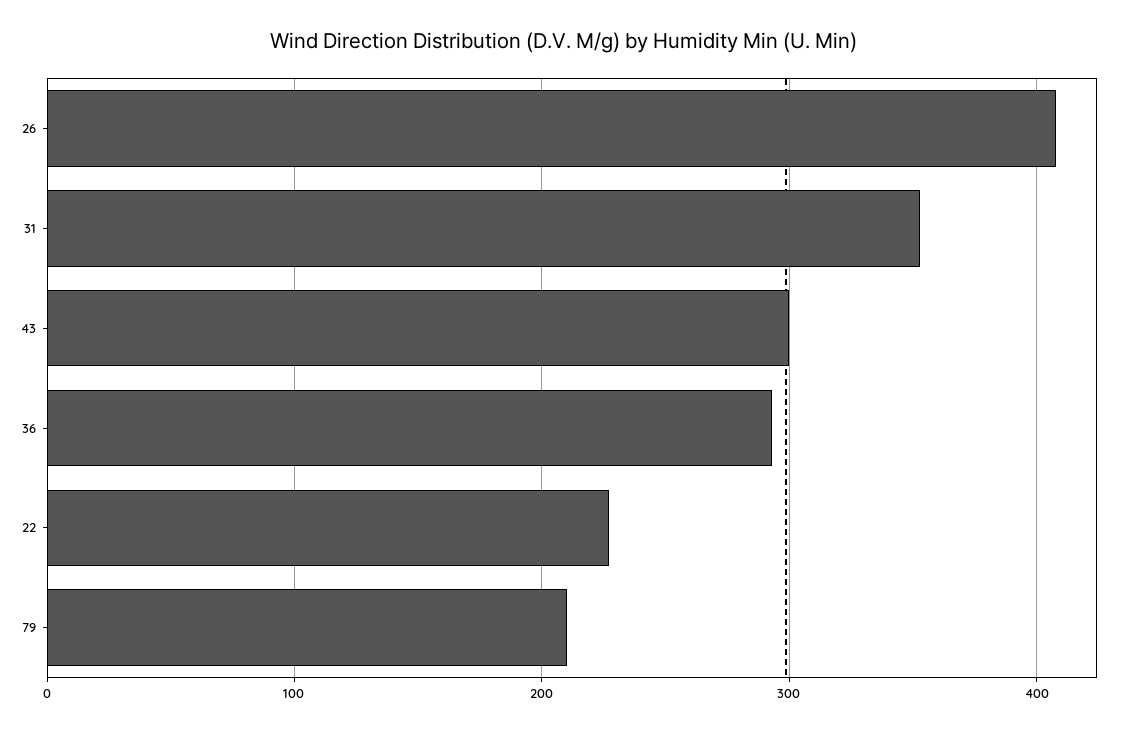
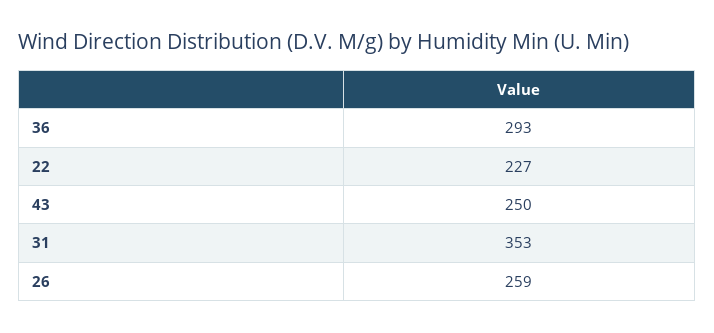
  {
-   "26": 410,
+   "26": 259,
    "31": 353,
-   "43": 300,
+   "43": 250,
    "36": 293,
-   "22": 227,
+   "22": 227
-   "79": 210
  }

